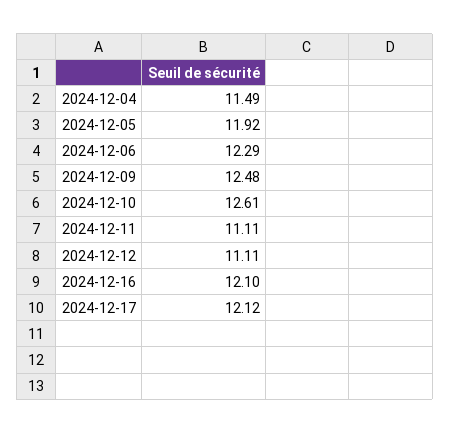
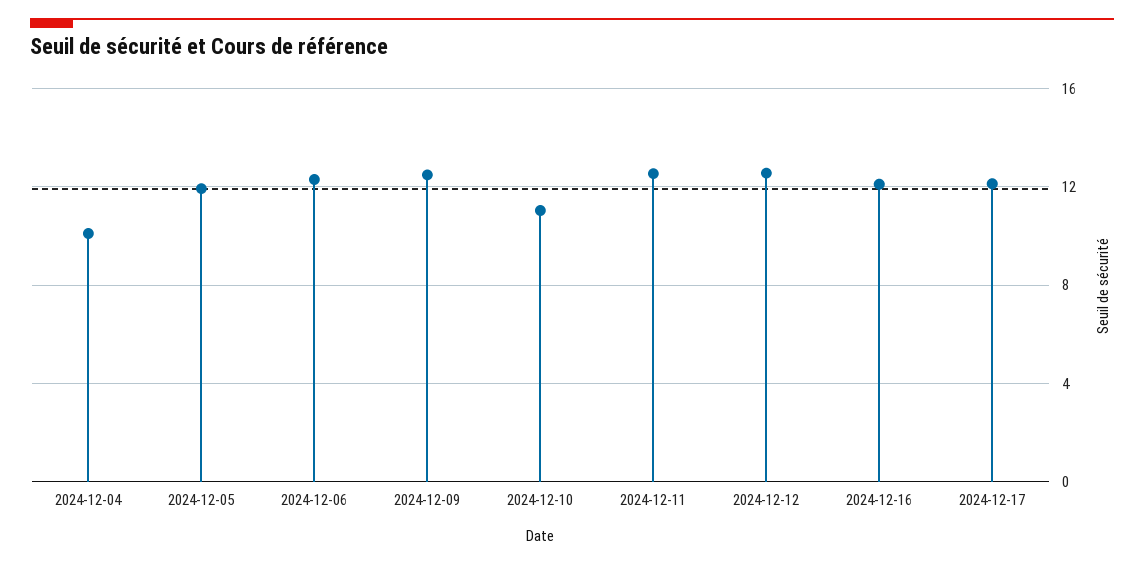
  {
-   "2024-12-04": 11.49,
+   "2024-12-04": 10,
    "2024-12-05": 11.92,
    "2024-12-06": 12.29,
    "2024-12-09": 12.48,
-   "2024-12-10": 12.61,
+   "2024-12-10": 11,
-   "2024-12-11": 11.11,
+   "2024-12-11": 12.5,
-   "2024-12-12": 11.11,
+   "2024-12-12": 12.5,
    "2024-12-16": 12.1,
    "2024-12-17": 12.12
  }

